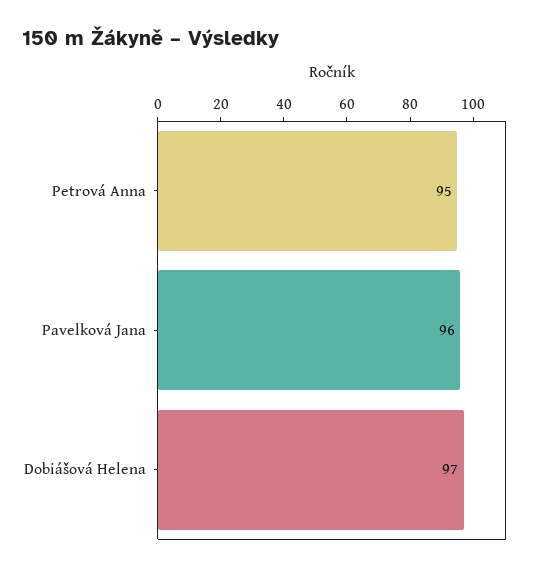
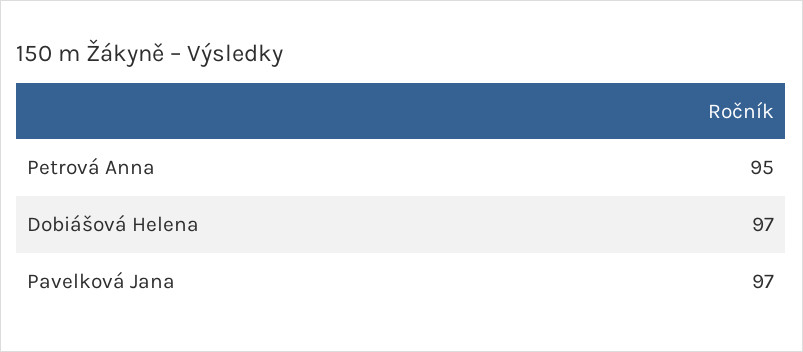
  {
    "Petrová Anna": 95,
-   "Pavelková Jana": 96,
+   "Pavelková Jana": 97,
    "Dobiášová Helena": 97
  }

